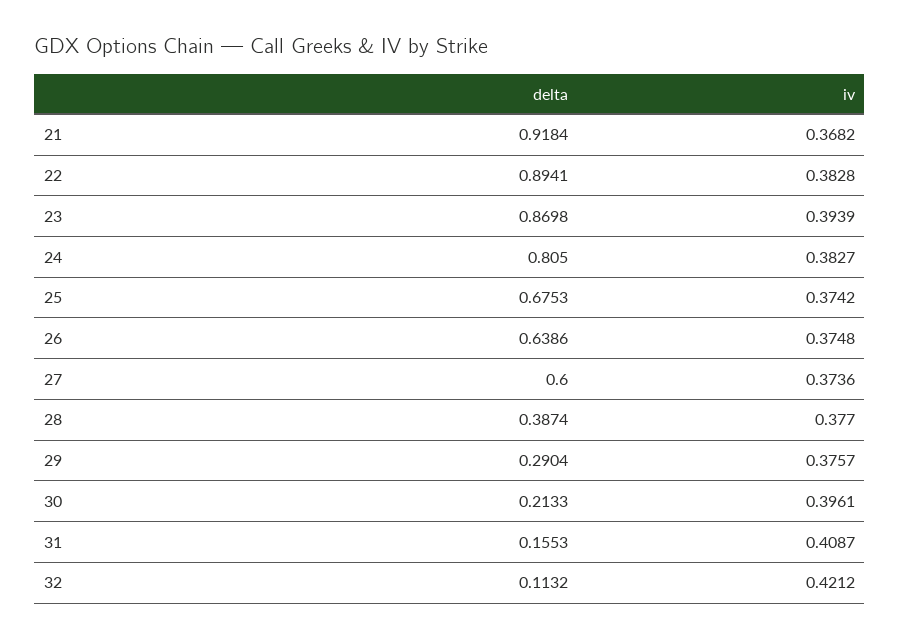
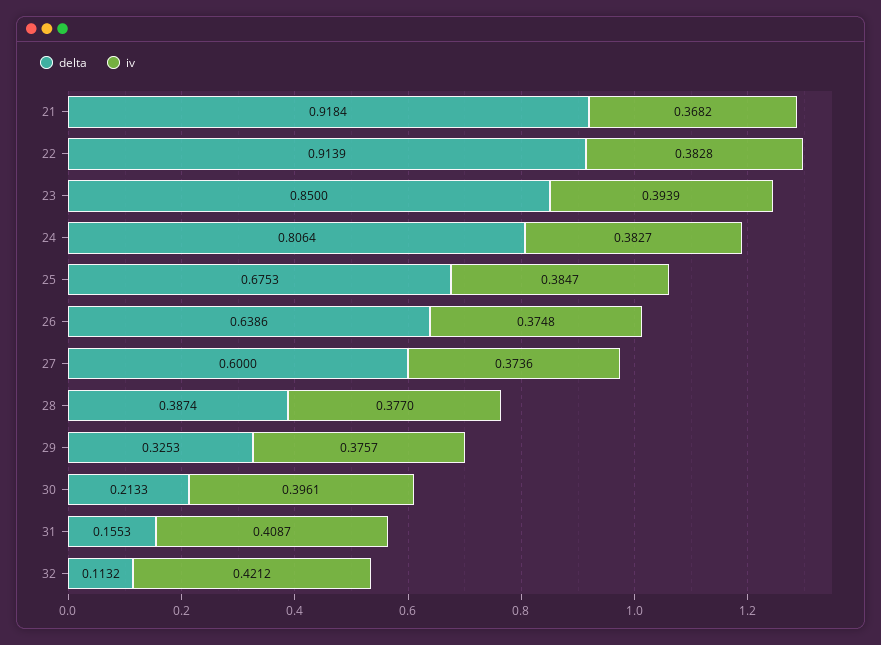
  {
    "delta": {
      "21": 0.9184,
-     "22": 0.8941,
+     "22": 0.9139,
-     "23": 0.8698,
+     "23": 0.85,
-     "24": 0.805,
+     "24": 0.8064,
      "25": 0.6753,
      "26": 0.6386,
      "27": 0.6,
      "28": 0.3874,
-     "29": 0.2904,
+     "29": 0.3253,
      "30": 0.2133,
      "31": 0.1553,
      "32": 0.1132
    },
    "iv": {
      "21": 0.3682,
      "22": 0.3828,
      "23": 0.3939,
      "24": 0.3827,
-     "25": 0.3742,
+     "25": 0.3847,
      "26": 0.3748,
      "27": 0.3736,
      "28": 0.377,
      "29": 0.3757,
      "30": 0.3961,
      "31": 0.4087,
      "32": 0.4212
    }
  }

